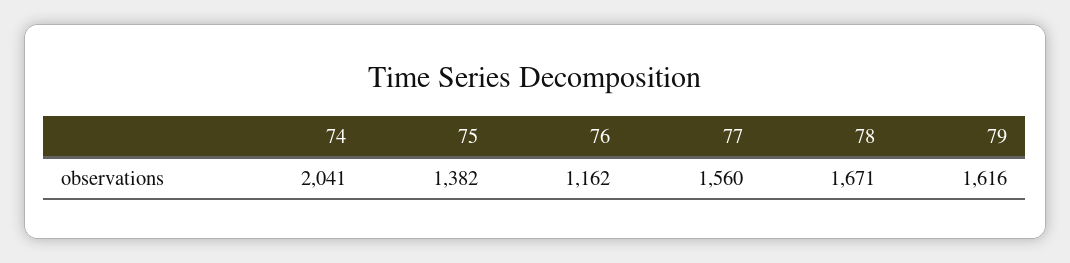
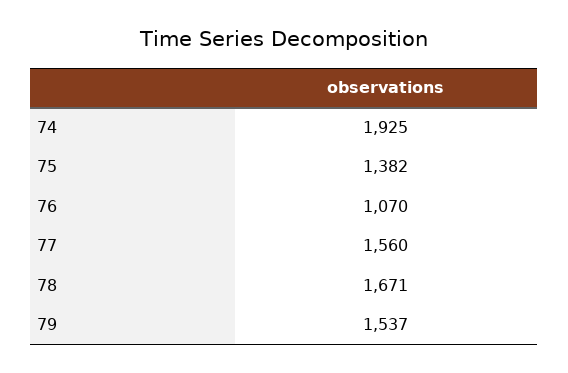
  {
-   "74": 2041,
+   "74": 1925,
    "75": 1382,
-   "76": 1162,
+   "76": 1070,
    "77": 1560,
    "78": 1671,
-   "79": 1616
+   "79": 1537
  }

